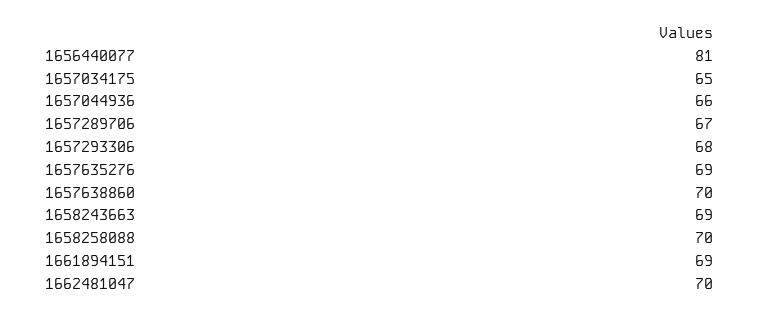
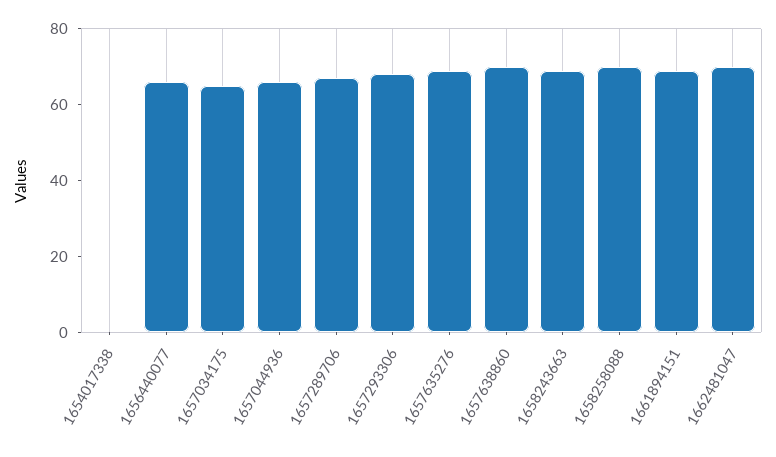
  {
-   "1656440077": 81,
+   "1656440077": 65,
    "1657034175": 65,
    "1657044936": 66,
    "1657289706": 67,
    "1657293306": 68,
    "1657635276": 69,
    "1657638860": 70,
    "1658243663": 69,
    "1658258088": 70,
    "1661894151": 69,
-   "1662481047": 70
+   "1662481047": 70,
+   "1654017338": 0
  }

